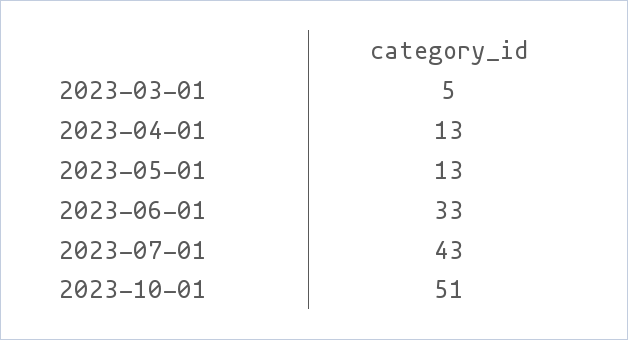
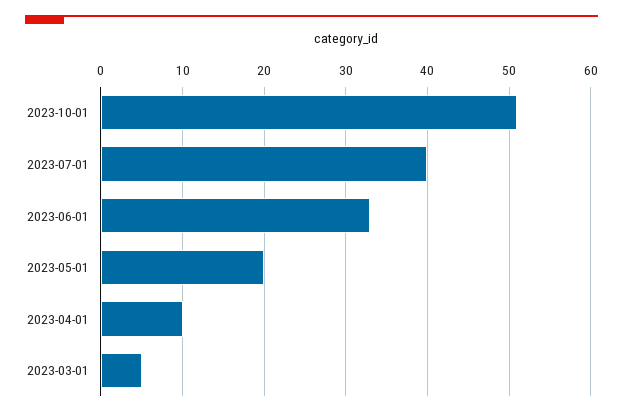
  {
    "2023-03-01": 5,
-   "2023-04-01": 13,
+   "2023-04-01": 10,
-   "2023-05-01": 13,
+   "2023-05-01": 20,
    "2023-06-01": 33,
-   "2023-07-01": 43,
+   "2023-07-01": 40,
    "2023-10-01": 51
  }

